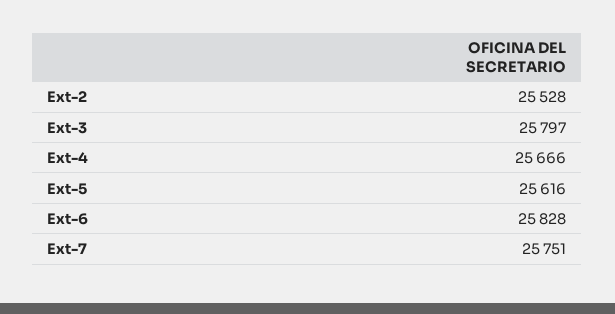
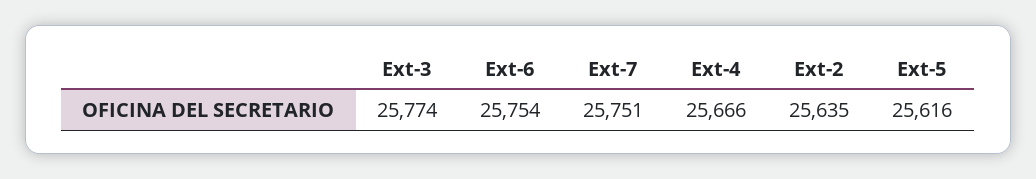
  {
-   "Ext-2": 25528,
+   "Ext-2": 25635,
-   "Ext-3": 25797,
+   "Ext-3": 25774,
    "Ext-4": 25666,
    "Ext-5": 25616,
-   "Ext-6": 25828,
+   "Ext-6": 25754,
    "Ext-7": 25751
  }

